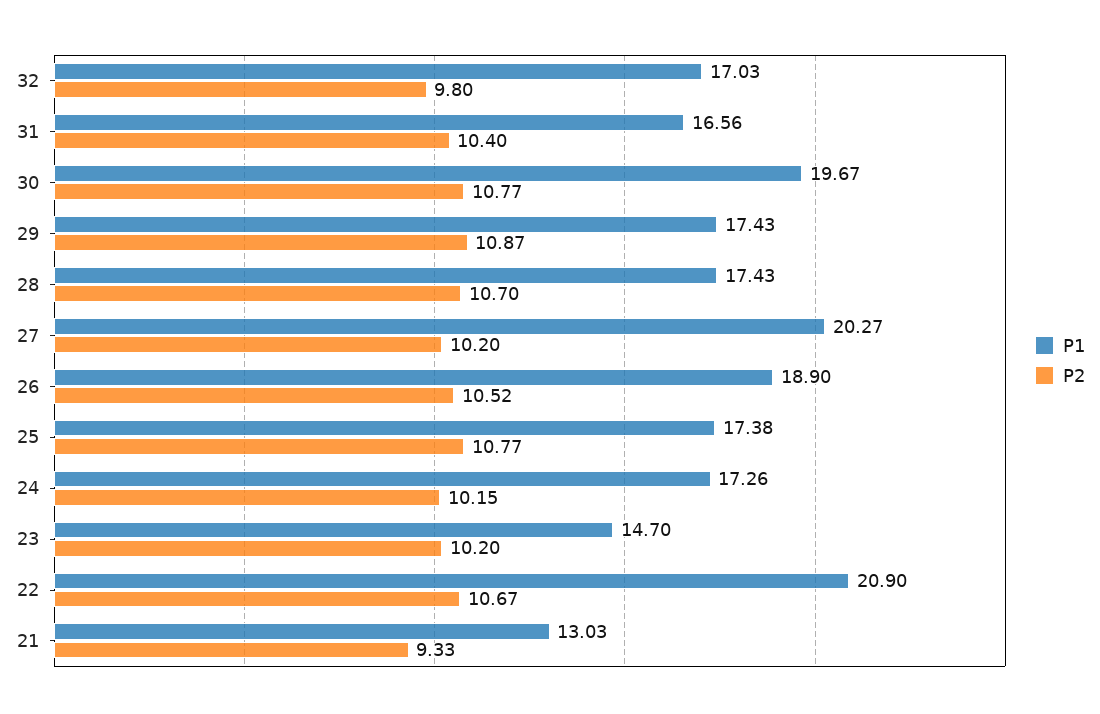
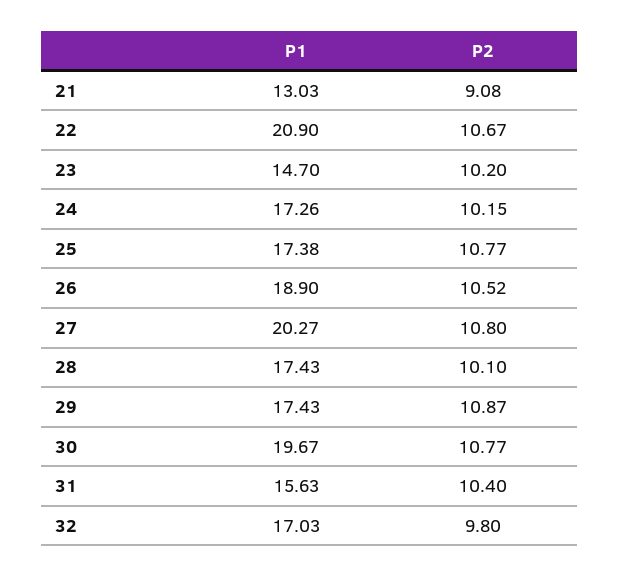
  {
    "P1": {
      "32": 17.03,
-     "31": 16.56,
+     "31": 15.63,
      "30": 19.67,
      "29": 17.43,
      "28": 17.43,
      "27": 20.27,
      "26": 18.9,
      "25": 17.38,
      "24": 17.26,
      "23": 14.7,
      "22": 20.9,
      "21": 13.03
    },
    "P2": {
      "32": 9.8,
      "31": 10.4,
      "30": 10.77,
      "29": 10.87,
-     "28": 10.7,
+     "28": 10.1,
-     "27": 10.2,
+     "27": 10.8,
      "26": 10.52,
      "25": 10.77,
      "24": 10.15,
      "23": 10.2,
      "22": 10.67,
-     "21": 9.33
+     "21": 9.08
    }
  }

